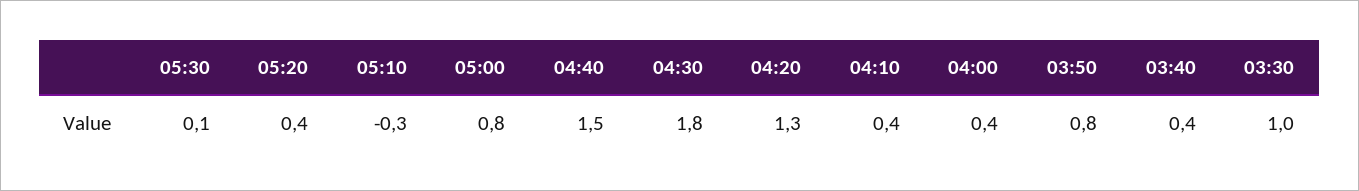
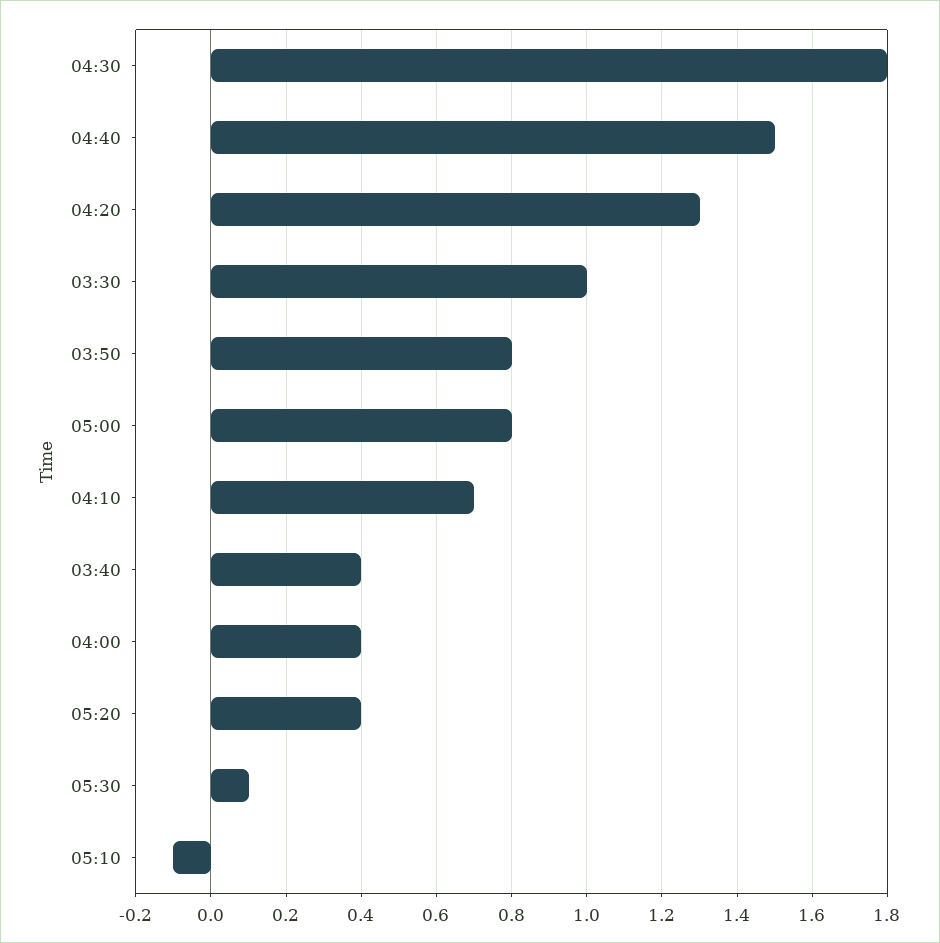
  {
    "05:30": 0.1,
    "05:20": 0.4,
-   "05:10": -0.3,
+   "05:10": -0.1,
    "05:00": 0.8,
    "04:40": 1.5,
    "04:30": 1.8,
    "04:20": 1.3,
-   "04:10": 0.4,
+   "04:10": 0.7,
    "04:00": 0.4,
    "03:50": 0.8,
    "03:40": 0.4,
    "03:30": 1
  }

